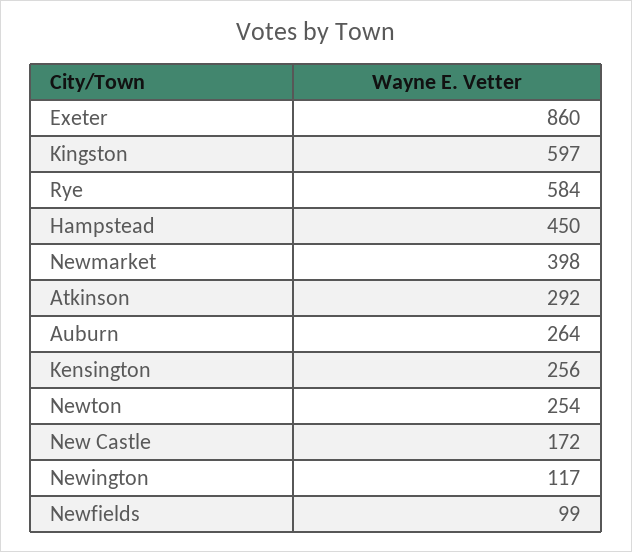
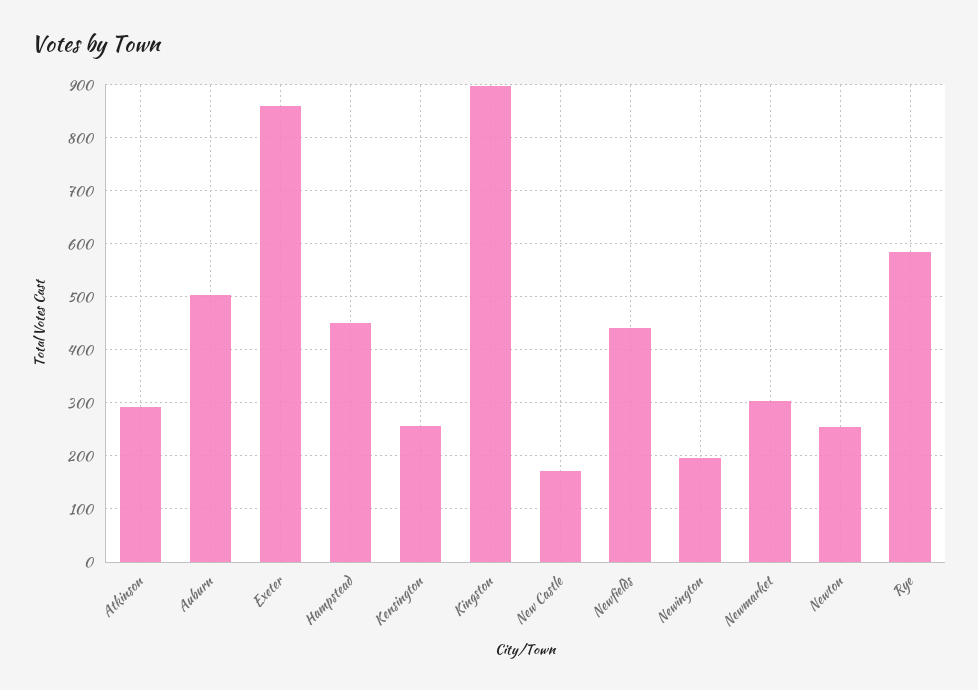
  {
    "Exeter": 860,
-   "Kingston": 597,
+   "Kingston": 900,
    "Rye": 584,
    "Hampstead": 450,
-   "Newmarket": 398,
+   "Newmarket": 300,
    "Atkinson": 292,
-   "Auburn": 264,
+   "Auburn": 500,
    "Kensington": 256,
    "Newton": 254,
    "New Castle": 172,
-   "Newington": 117,
+   "Newington": 200,
-   "Newfields": 99
+   "Newfields": 440
  }

